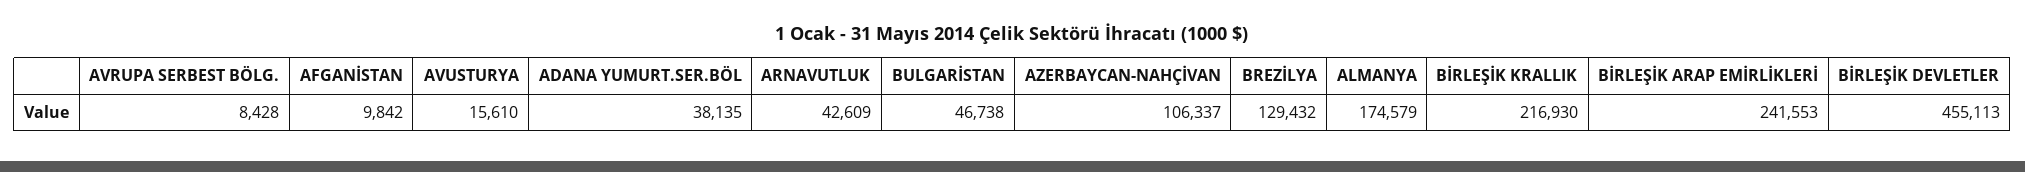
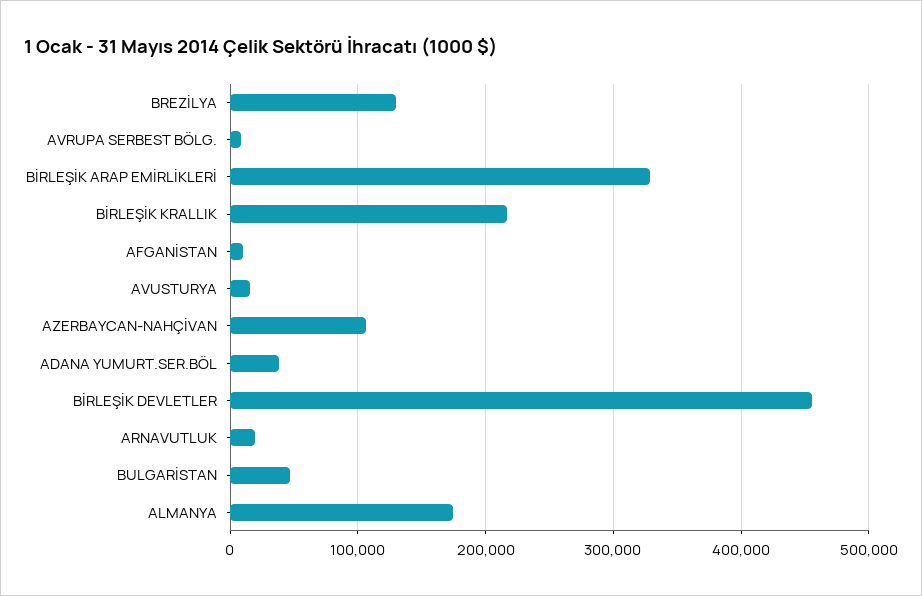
  {
    "AVRUPA SERBEST BÖLG.": 8428,
    "AFGANİSTAN": 9842,
    "AVUSTURYA": 15610,
    "ADANA YUMURT.SER.BÖL": 38135,
-   "ARNAVUTLUK": 42609,
+   "ARNAVUTLUK": 20000,
    "BULGARİSTAN": 46738,
    "AZERBAYCAN-NAHÇİVAN": 106337,
    "BREZİLYA": 129432,
    "ALMANYA": 174579,
    "BİRLEŞİK KRALLIK": 216930,
-   "BİRLEŞİK ARAP EMİRLİKLERİ": 241553,
+   "BİRLEŞİK ARAP EMİRLİKLERİ": 330000,
    "BİRLEŞİK DEVLETLER": 455113
  }

